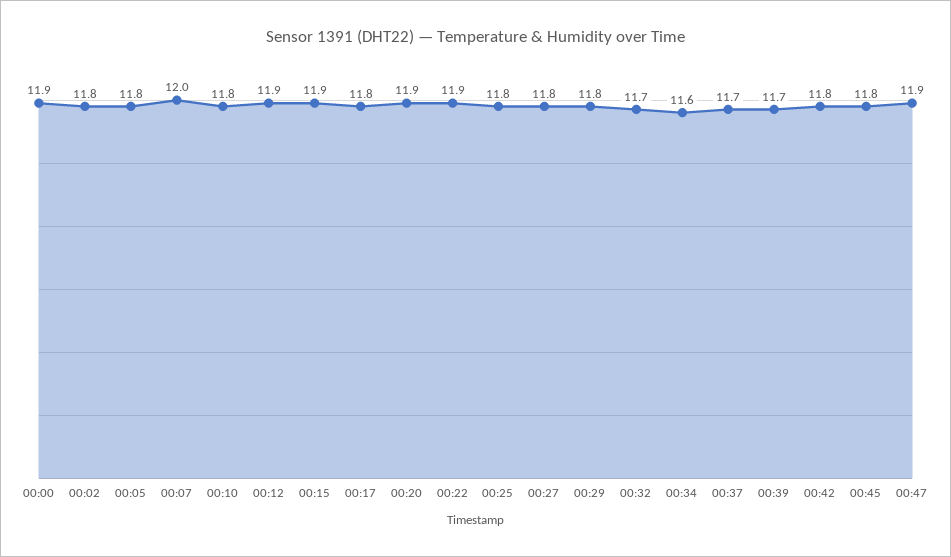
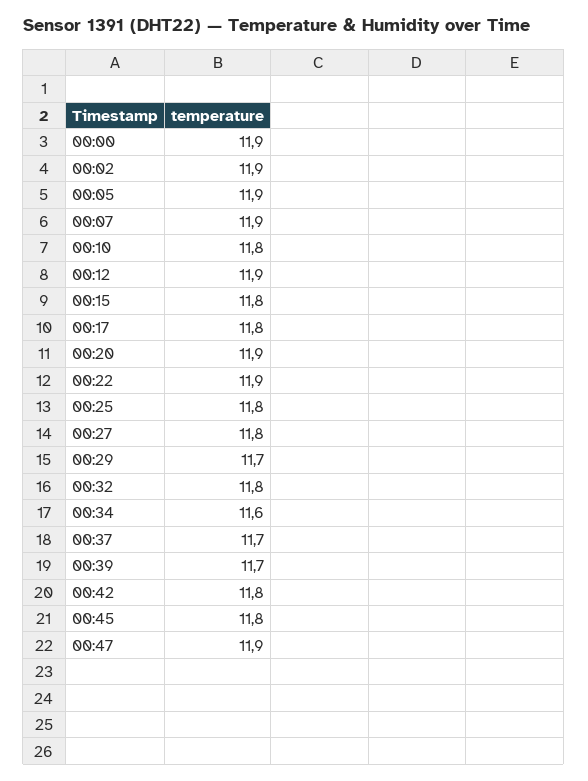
  {
    "00:00": 11.9,
-   "00:02": 11.8,
+   "00:02": 11.9,
-   "00:05": 11.8,
+   "00:05": 11.9,
-   "00:07": 12,
+   "00:07": 11.9,
    "00:10": 11.8,
    "00:12": 11.9,
-   "00:15": 11.9,
+   "00:15": 11.8,
    "00:17": 11.8,
    "00:20": 11.9,
    "00:22": 11.9,
    "00:25": 11.8,
    "00:27": 11.8,
-   "00:29": 11.8,
+   "00:29": 11.7,
-   "00:32": 11.7,
+   "00:32": 11.8,
    "00:34": 11.6,
    "00:37": 11.7,
    "00:39": 11.7,
    "00:42": 11.8,
    "00:45": 11.8,
    "00:47": 11.9
  }

